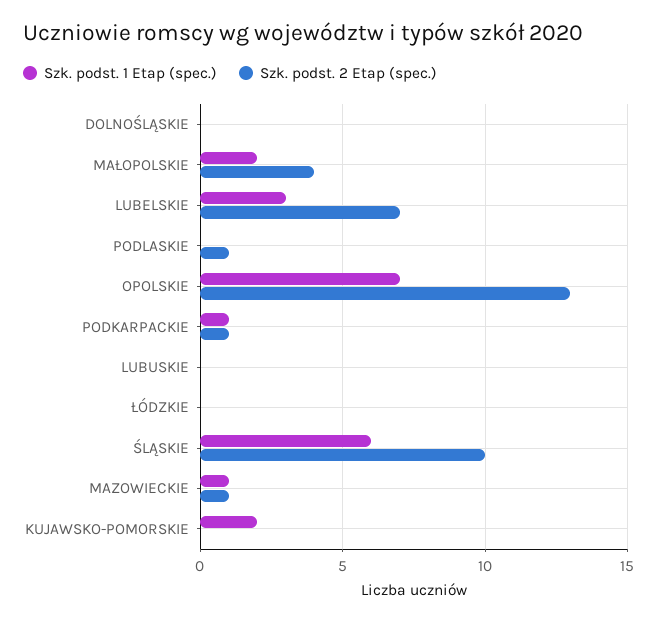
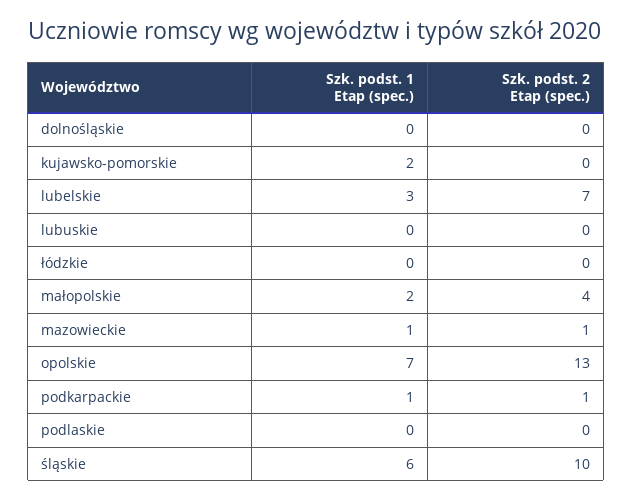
  {
    "Szk. podst. 1 Etap (spec.)": {
      "DOLNOŚLĄSKIE": 0,
      "MAŁOPOLSKIE": 2,
      "LUBELSKIE": 3,
      "PODLASKIE": 0,
      "OPOLSKIE": 7,
      "PODKARPACKIE": 1,
      "LUBUSKIE": 0,
      "ŁÓDZKIE": 0,
      "ŚLĄSKIE": 6,
      "MAZOWIECKIE": 1,
      "KUJAWSKO-POMORSKIE": 2
    },
    "Szk. podst. 2 Etap (spec.)": {
      "DOLNOŚLĄSKIE": 0,
      "MAŁOPOLSKIE": 4,
      "LUBELSKIE": 7,
-     "PODLASKIE": 1,
+     "PODLASKIE": 0,
      "OPOLSKIE": 13,
      "PODKARPACKIE": 1,
      "LUBUSKIE": 0,
      "ŁÓDZKIE": 0,
      "ŚLĄSKIE": 10,
      "MAZOWIECKIE": 1,
      "KUJAWSKO-POMORSKIE": 0
    }
  }

